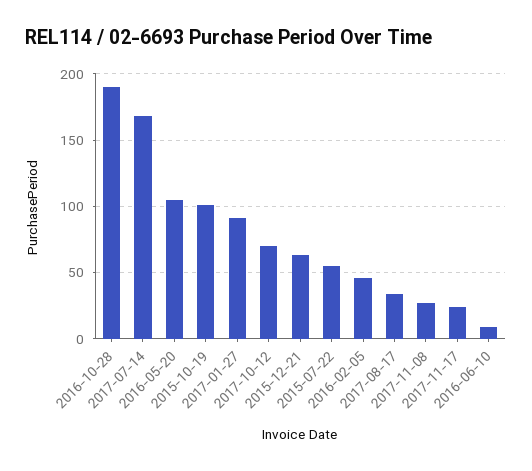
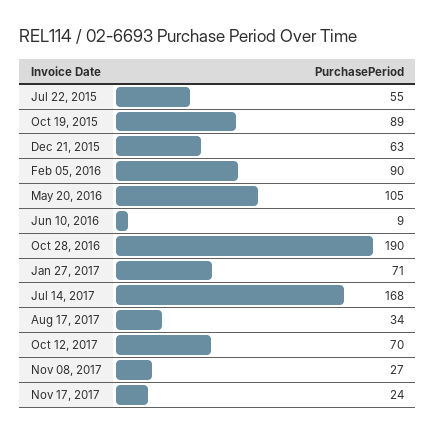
  {
    "2016-10-28": 190,
    "2017-07-14": 168,
    "2016-05-20": 105,
-   "2015-10-19": 100,
+   "2015-10-19": 89,
-   "2017-01-27": 90,
+   "2017-01-27": 71,
    "2017-10-12": 70,
    "2015-12-21": 63,
    "2015-07-22": 55,
-   "2016-02-05": 45,
+   "2016-02-05": 90,
    "2017-08-17": 34,
    "2017-11-08": 27,
    "2017-11-17": 24,
    "2016-06-10": 9
  }

